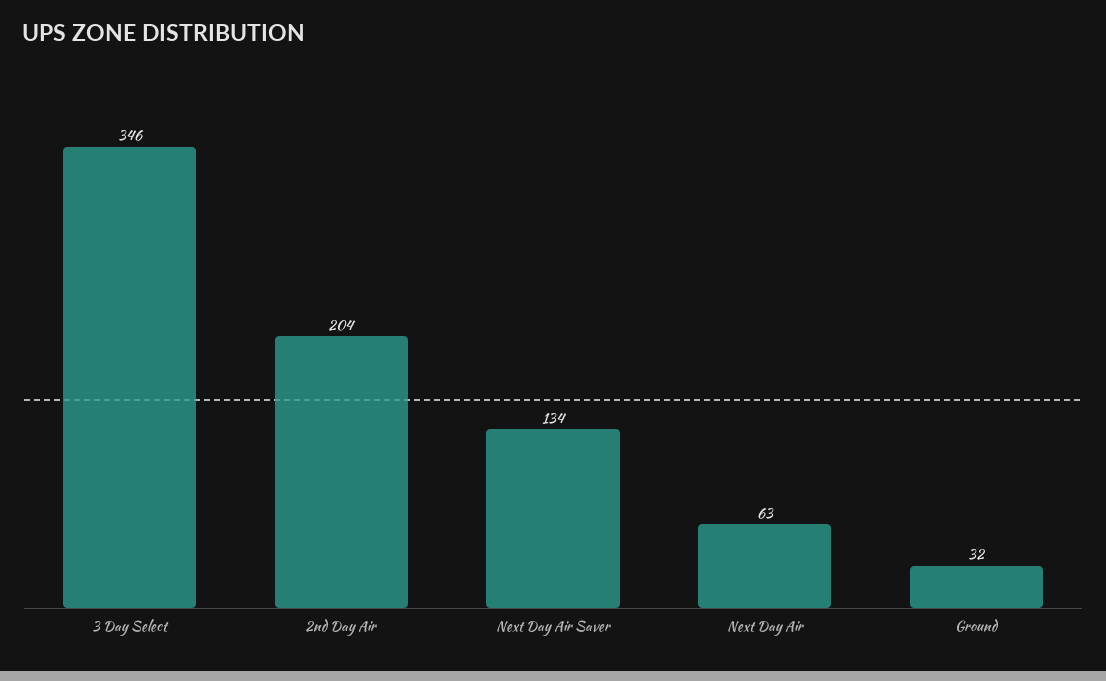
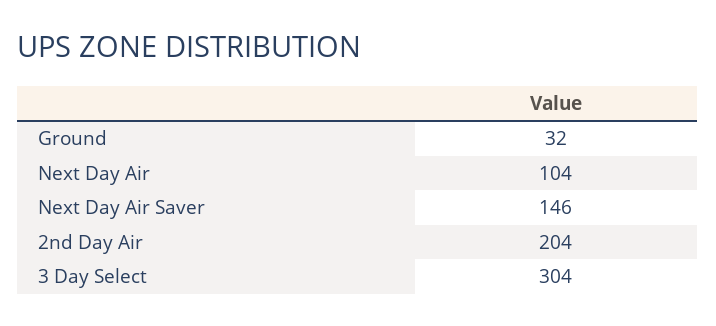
  {
-   "3 Day Select": 346,
+   "3 Day Select": 304,
    "2nd Day Air": 204,
-   "Next Day Air Saver": 134,
+   "Next Day Air Saver": 146,
-   "Next Day Air": 63,
+   "Next Day Air": 104,
    "Ground": 32
  }

